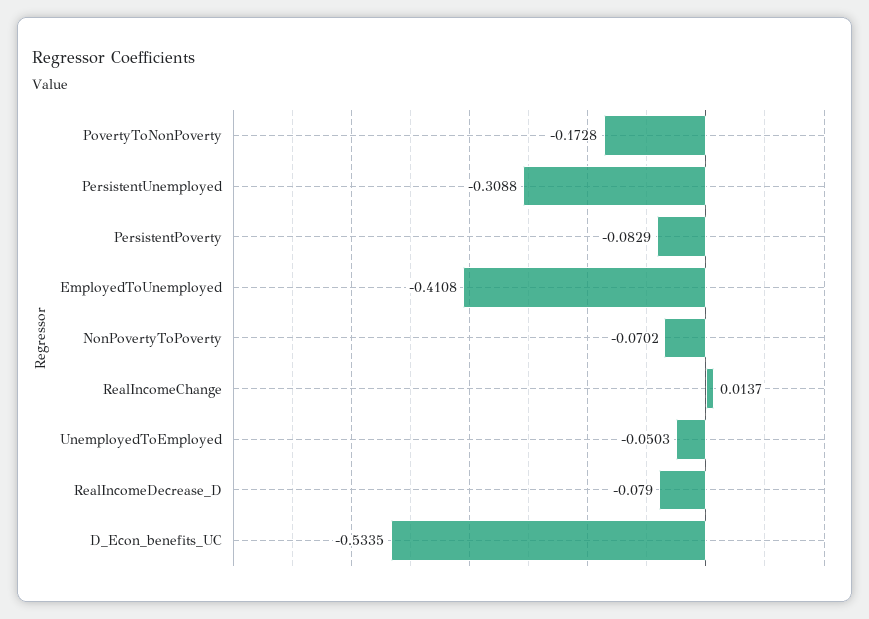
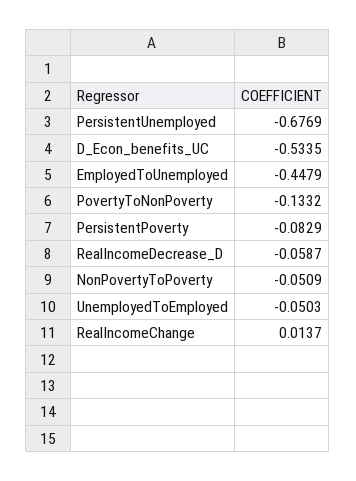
  {
-   "PovertyToNonPoverty": -0.1728,
+   "PovertyToNonPoverty": -0.1332,
-   "PersistentUnemployed": -0.3088,
+   "PersistentUnemployed": -0.6769,
    "PersistentPoverty": -0.0829,
-   "EmployedToUnemployed": -0.4108,
+   "EmployedToUnemployed": -0.4479,
-   "NonPovertyToPoverty": -0.0702,
+   "NonPovertyToPoverty": -0.0509,
    "RealIncomeChange": 0.0137,
    "UnemployedToEmployed": -0.0503,
-   "RealIncomeDecrease_D": -0.079,
+   "RealIncomeDecrease_D": -0.0587,
    "D_Econ_benefits_UC": -0.5335
  }

